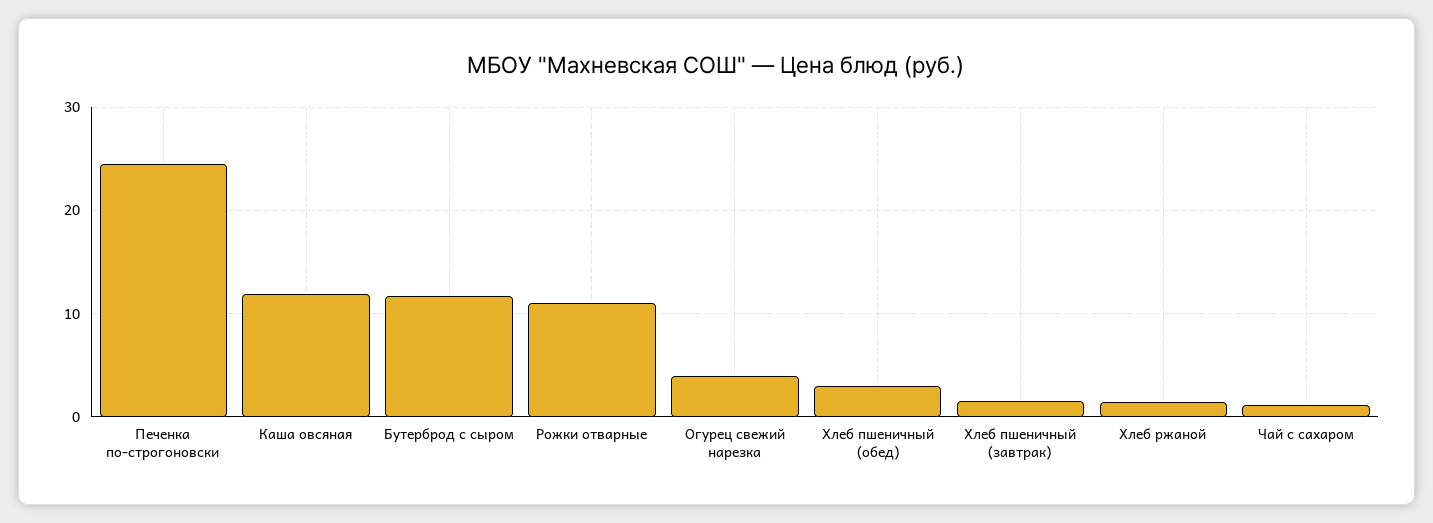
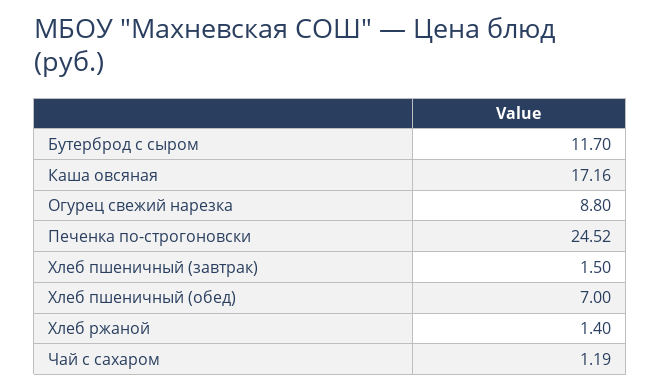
  {
    "Печенка по-строгоновски": 24.52,
-   "Каша овсяная": 12,
+   "Каша овсяная": 17.16,
    "Бутерброд с сыром": 11.7,
-   "Рожки отварные": 11,
-   "Огурец свежий нарезка": 4,
+   "Огурец свежий нарезка": 8.8,
-   "Хлеб пшеничный (обед)": 3,
+   "Хлеб пшеничный (обед)": 7,
    "Хлеб пшеничный (завтрак)": 1.5,
    "Хлеб ржаной": 1.4,
    "Чай с сахаром": 1.19
  }

